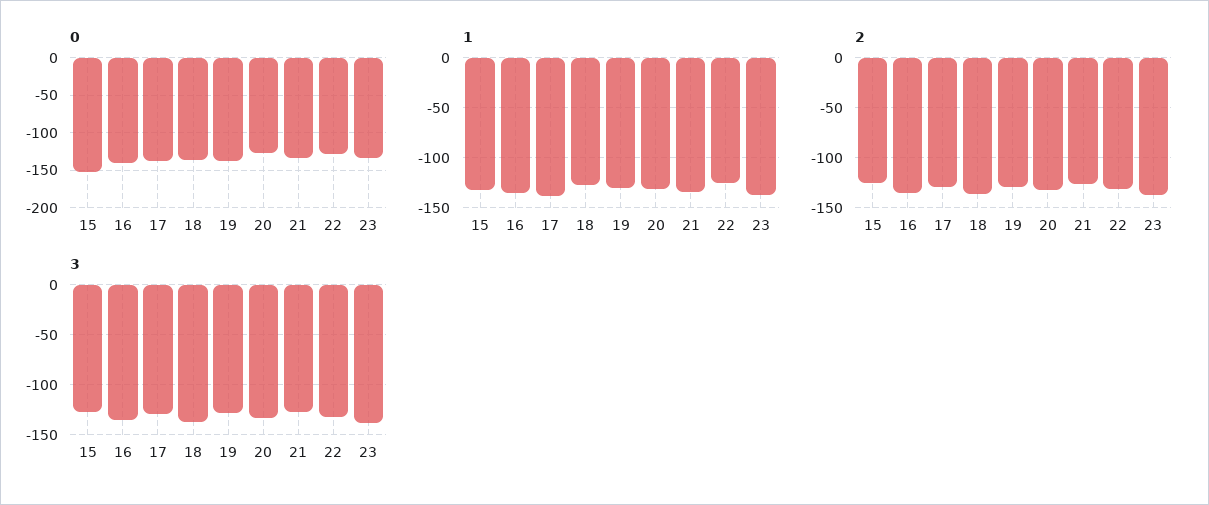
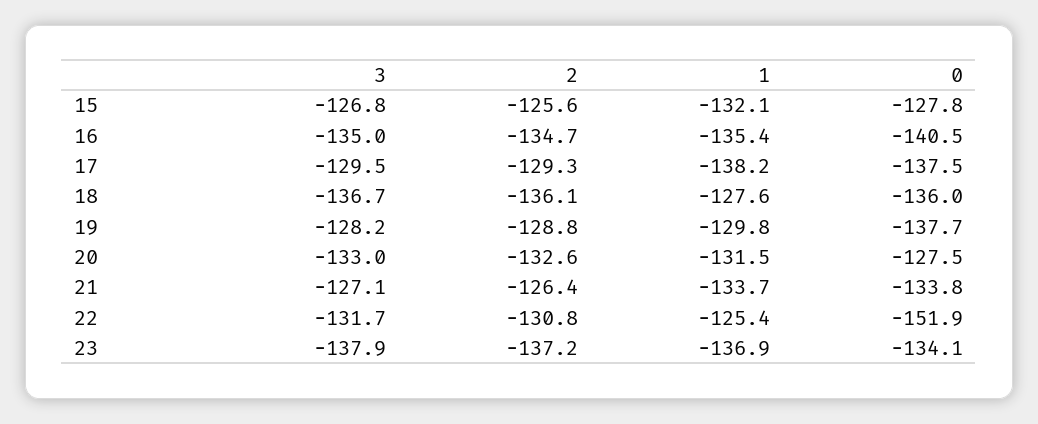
  {
    "0": {
-     "15": -150,
+     "15": -127.8,
      "16": -140.5,
      "17": -137.5,
      "18": -136,
      "19": -137.7,
      "20": -127.5,
      "21": -133.8,
-     "22": -130,
+     "22": -151.9,
      "23": -134.1
    },
    "1": {
      "15": -132.1,
      "16": -135.4,
      "17": -138.2,
      "18": -127.6,
      "19": -129.8,
      "20": -131.5,
      "21": -133.7,
      "22": -125.4,
      "23": -136.9
    },
    "2": {
      "15": -125.6,
      "16": -134.7,
      "17": -129.3,
      "18": -136.1,
      "19": -128.8,
      "20": -132.6,
      "21": -126.4,
      "22": -130.8,
      "23": -137.2
    },
    "3": {
      "15": -126.8,
      "16": -135,
      "17": -129.5,
      "18": -136.7,
      "19": -128.2,
      "20": -133,
      "21": -127.1,
      "22": -131.7,
      "23": -137.9
    }
  }

